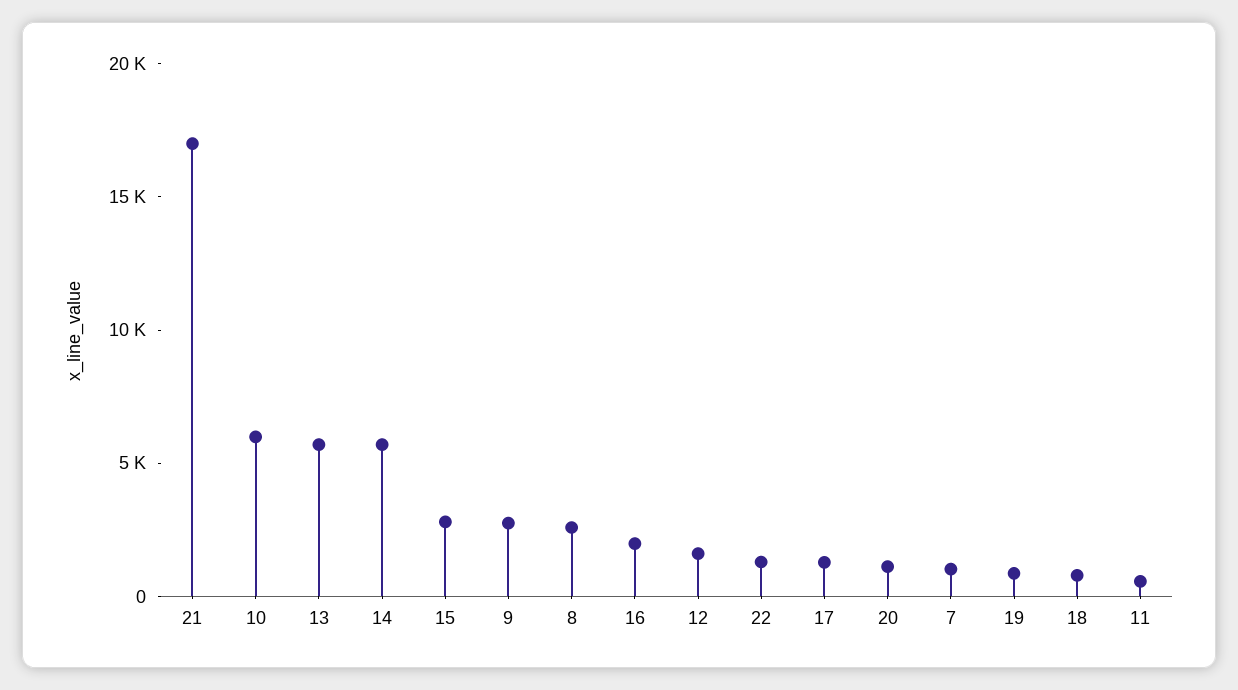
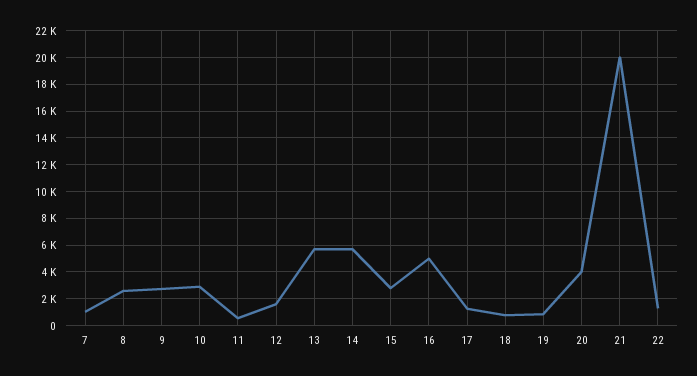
  {
-   "21": 17000,
+   "21": 20000,
-   "10": 6000,
+   "10": 3000,
    "13": 5500,
    "14": 5500,
    "15": 3000,
    "9": 3000,
    "8": 2500,
-   "16": 2000,
+   "16": 5000,
    "12": 1500,
    "22": 1500,
    "17": 1500,
-   "20": 1000,
+   "20": 4000,
    "7": 1000,
    "19": 1000,
    "18": 1000,
    "11": 500
  }

